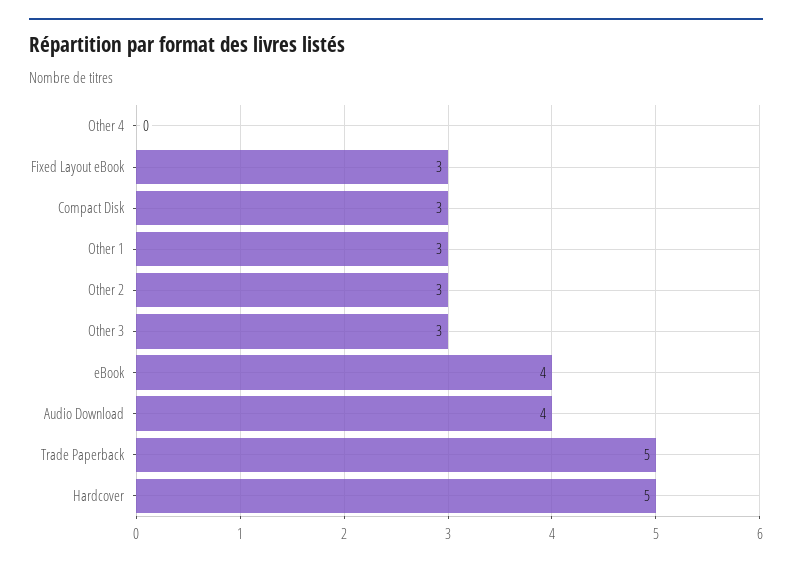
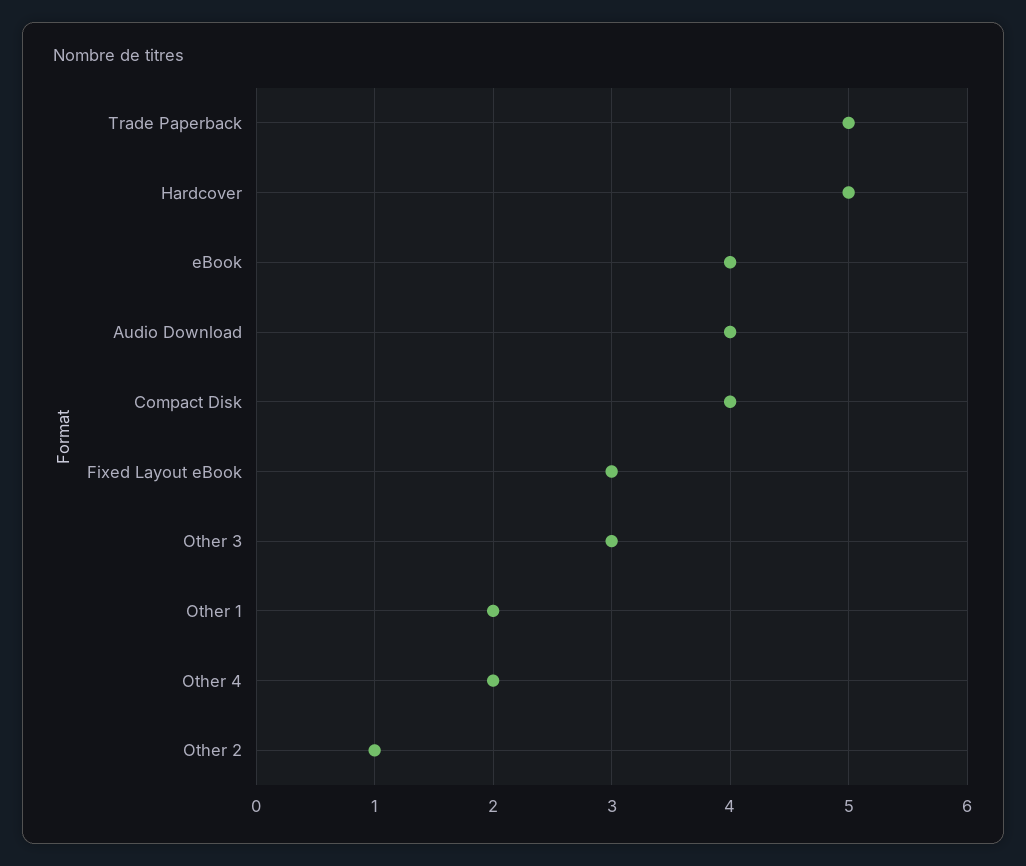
  {
-   "Other 4": 0,
+   "Other 4": 2,
    "Fixed Layout eBook": 3,
-   "Compact Disk": 3,
+   "Compact Disk": 4,
-   "Other 1": 3,
+   "Other 1": 2,
-   "Other 2": 3,
+   "Other 2": 1,
    "Other 3": 3,
    "eBook": 4,
    "Audio Download": 4,
    "Trade Paperback": 5,
    "Hardcover": 5
  }

